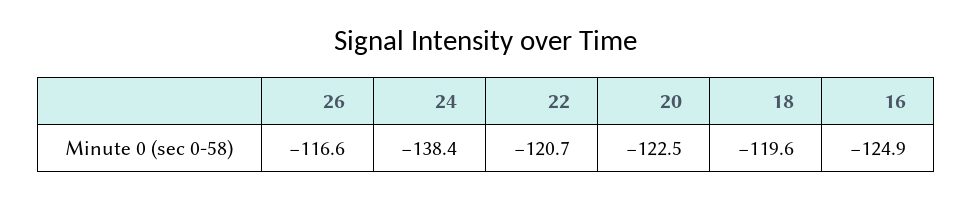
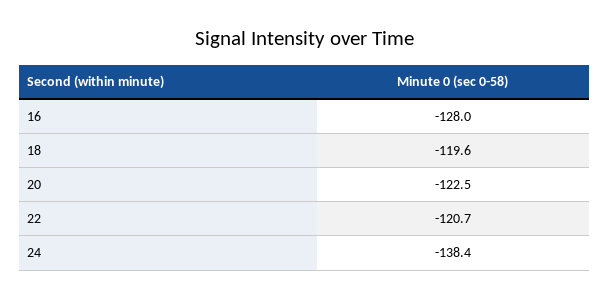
  {
-   "26": -116.6,
    "24": -138.4,
    "22": -120.7,
    "20": -122.5,
    "18": -119.6,
-   "16": -124.9
+   "16": -128
  }

